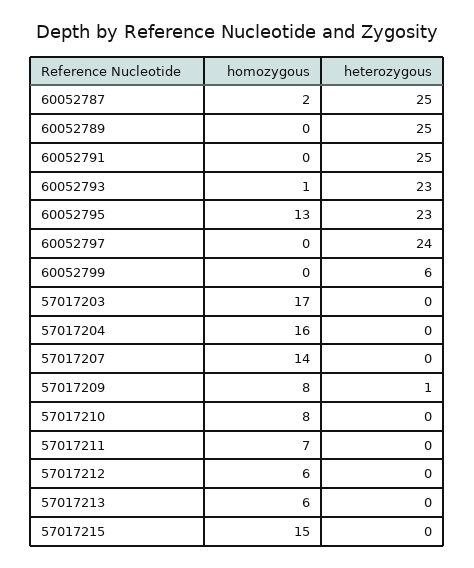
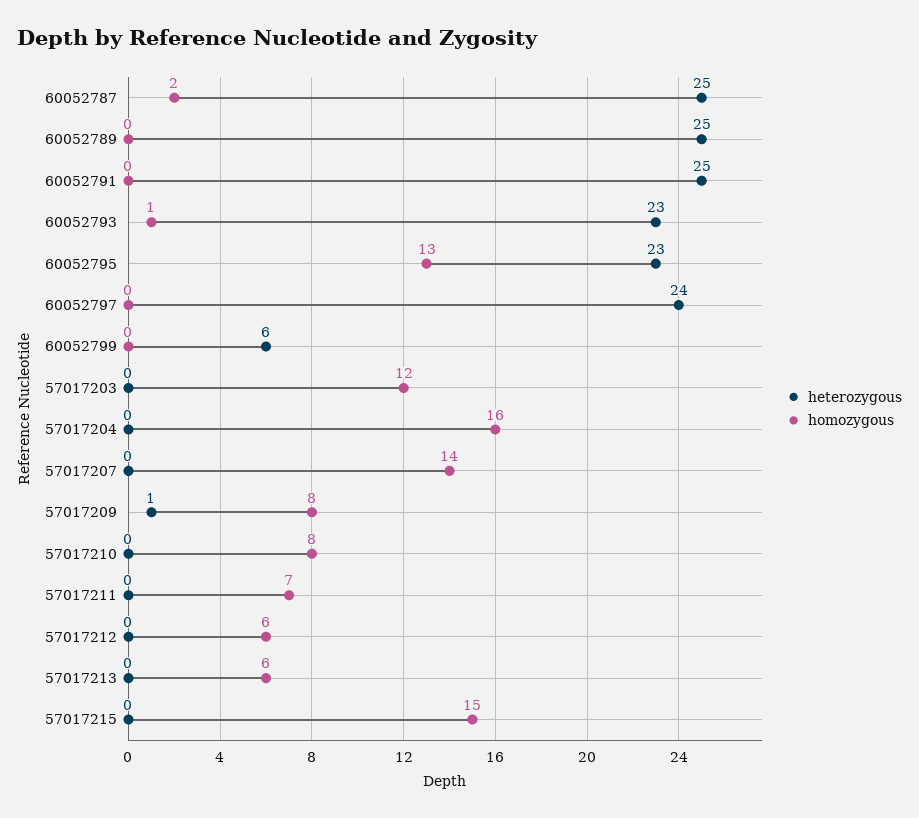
  {
    "homozygous": {
      "60052787": 2,
      "60052789": 0,
      "60052791": 0,
      "60052793": 1,
      "60052795": 13,
      "60052797": 0,
      "60052799": 0,
-     "57017203": 17,
+     "57017203": 12,
      "57017204": 16,
      "57017207": 14,
      "57017209": 8,
      "57017210": 8,
      "57017211": 7,
      "57017212": 6,
      "57017213": 6,
      "57017215": 15
    },
    "heterozygous": {
      "60052787": 25,
      "60052789": 25,
      "60052791": 25,
      "60052793": 23,
      "60052795": 23,
      "60052797": 24,
      "60052799": 6,
      "57017203": 0,
      "57017204": 0,
      "57017207": 0,
      "57017209": 1,
      "57017210": 0,
      "57017211": 0,
      "57017212": 0,
      "57017213": 0,
      "57017215": 0
    }
  }

